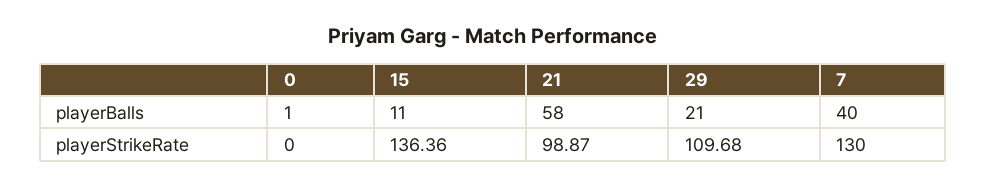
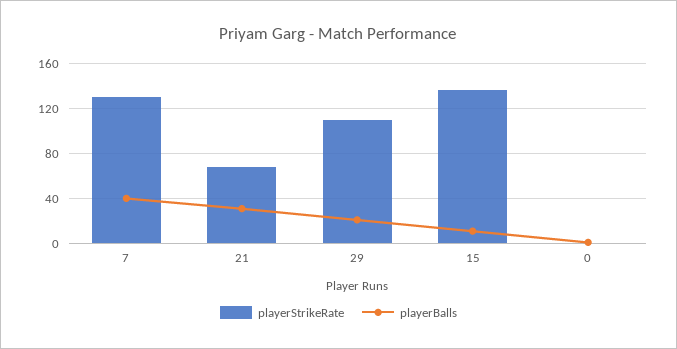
  {
    "playerBalls": {
      "0": 1,
      "15": 11,
-     "21": 58,
+     "21": 30,
      "29": 21,
      "7": 40
    },
    "playerStrikeRate": {
      "0": 0,
      "15": 136.36,
-     "21": 98.87,
+     "21": 70,
      "29": 109.68,
      "7": 130
    }
  }

